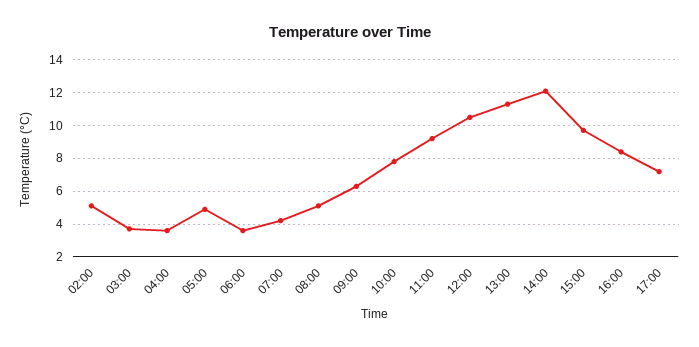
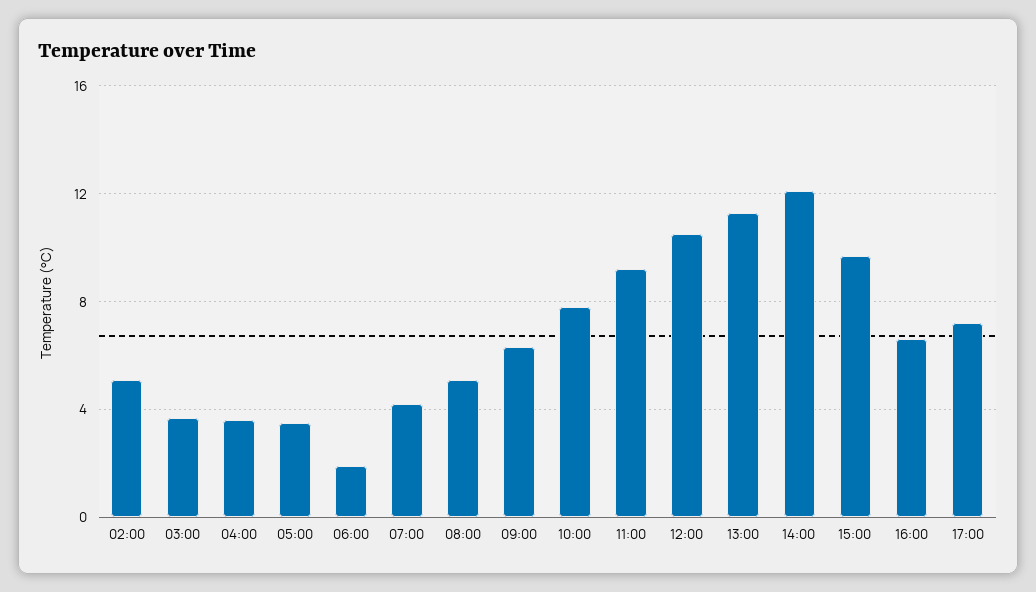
  {
    "02:00": 5,
    "03:00": 3.5,
    "04:00": 3.5,
-   "05:00": 5,
+   "05:00": 3.5,
-   "06:00": 3.5,
+   "06:00": 2,
    "07:00": 4,
    "08:00": 5,
    "09:00": 6.5,
    "10:00": 8,
    "11:00": 9,
    "12:00": 10.5,
    "13:00": 11.5,
    "14:00": 12,
    "15:00": 9.5,
-   "16:00": 8.5,
+   "16:00": 6.5,
    "17:00": 7
  }

